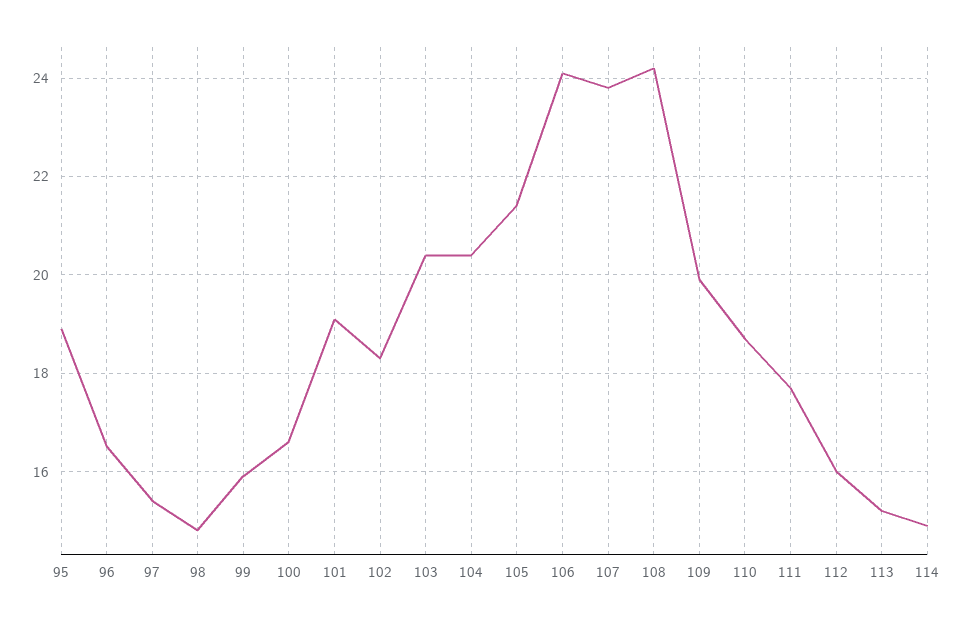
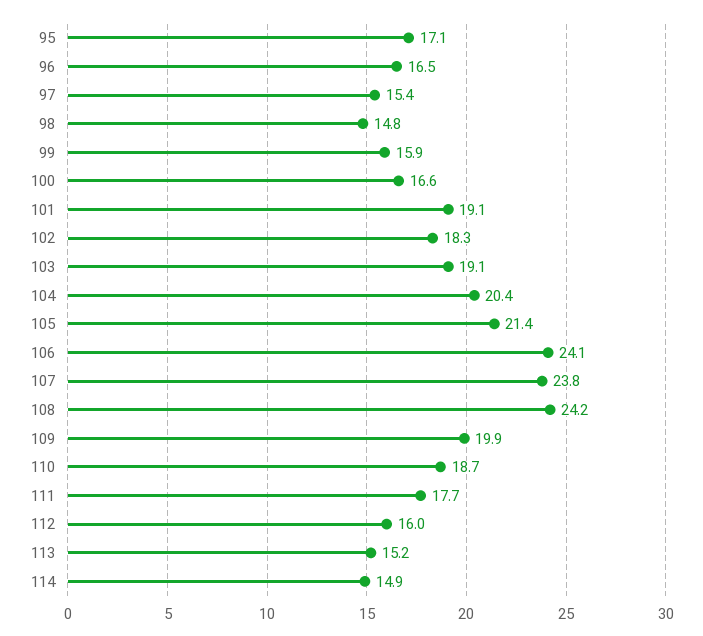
  {
-   "95": 19,
+   "95": 17.1,
    "96": 16.5,
    "97": 15.4,
    "98": 14.8,
    "99": 15.9,
    "100": 16.6,
    "101": 19.1,
    "102": 18.3,
-   "103": 20.5,
+   "103": 19.1,
    "104": 20.4,
    "105": 21.4,
    "106": 24.1,
    "107": 23.8,
    "108": 24.2,
    "109": 19.9,
    "110": 18.7,
    "111": 17.7,
    "112": 16,
    "113": 15.2,
    "114": 14.9
  }

